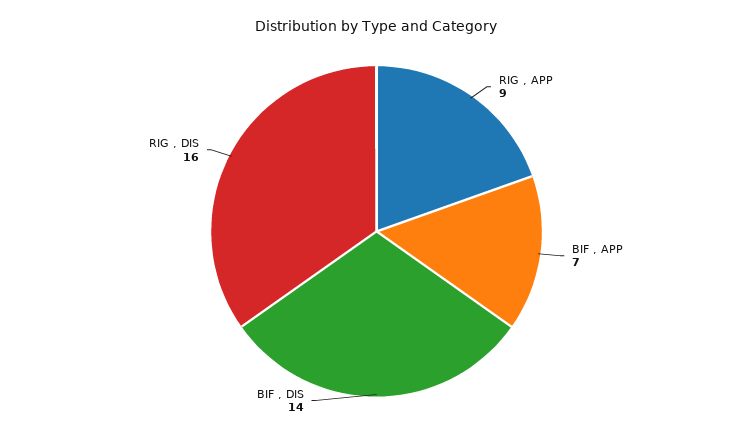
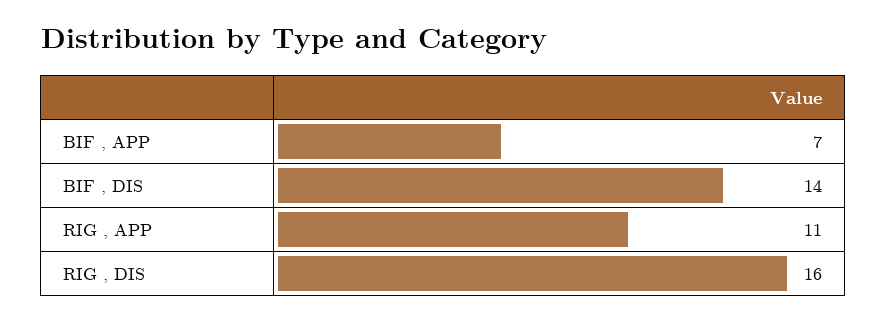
  {
-   "RIG , APP": 9,
+   "RIG , APP": 11,
    "BIF , APP": 7,
    "BIF , DIS": 14,
    "RIG , DIS": 16
  }

